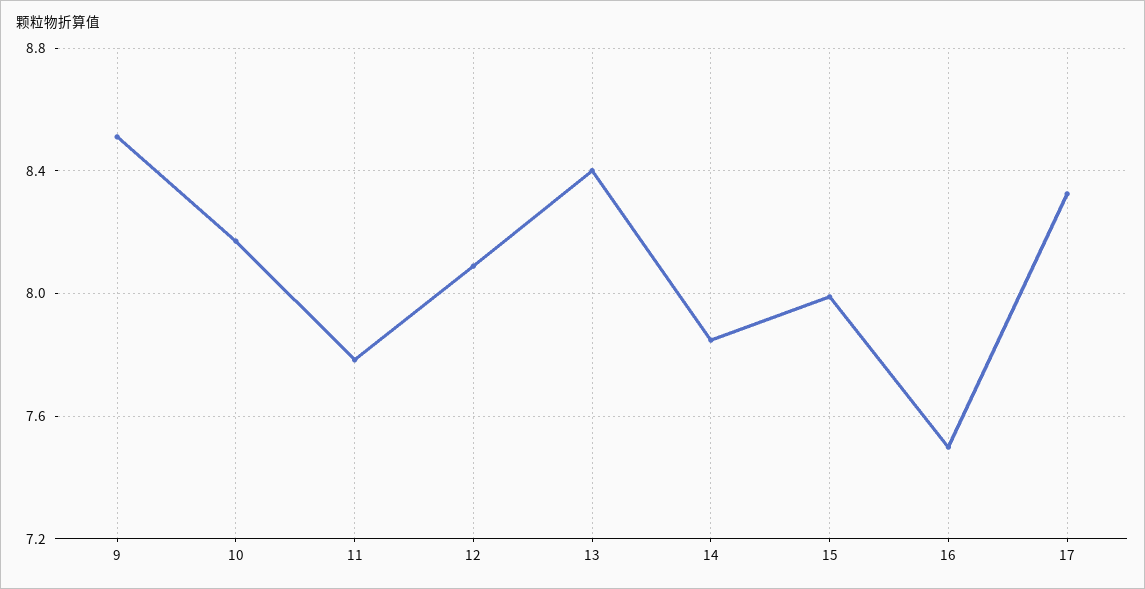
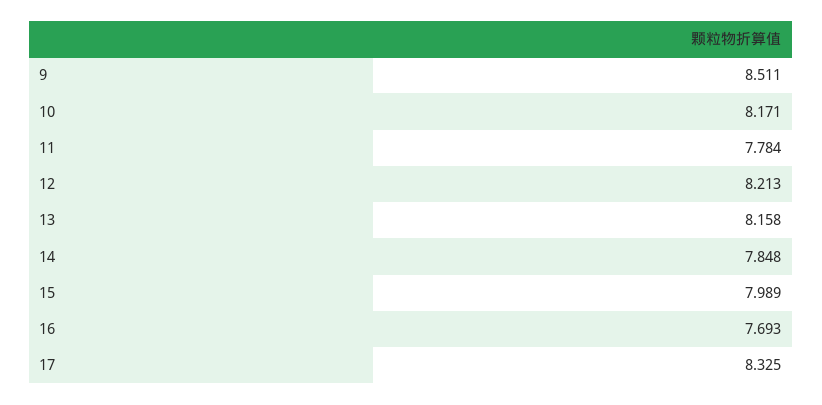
  {
    "9": 8.511,
    "10": 8.171,
    "11": 7.784,
-   "12": 8.1,
+   "12": 8.213,
-   "13": 8.4,
+   "13": 8.158,
    "14": 7.848,
    "15": 7.989,
-   "16": 7.5,
+   "16": 7.693,
    "17": 8.325
  }

